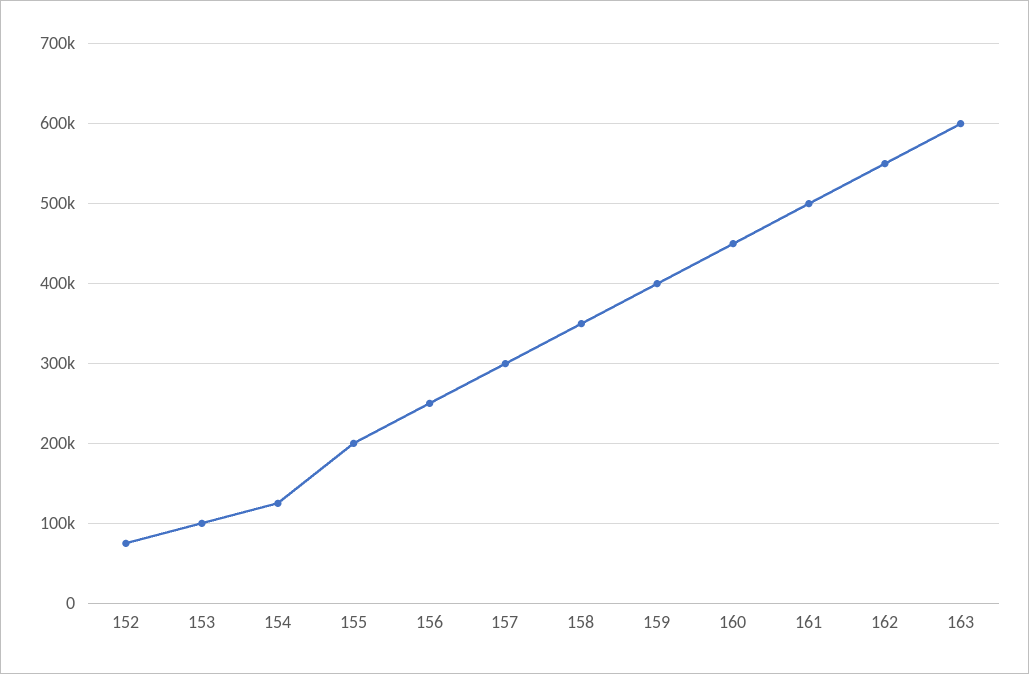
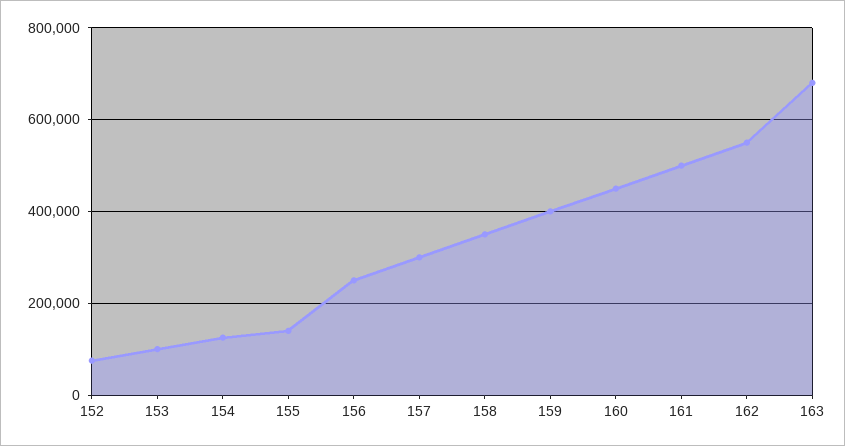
  {
    "152": 80000,
    "153": 100000,
    "154": 130000,
-   "155": 200000,
+   "155": 140000,
    "156": 250000,
    "157": 300000,
    "158": 350000,
    "159": 400000,
    "160": 450000,
    "161": 500000,
    "162": 550000,
-   "163": 600000
+   "163": 680000
  }

